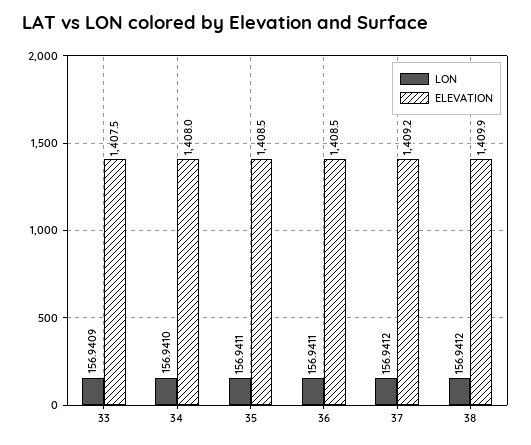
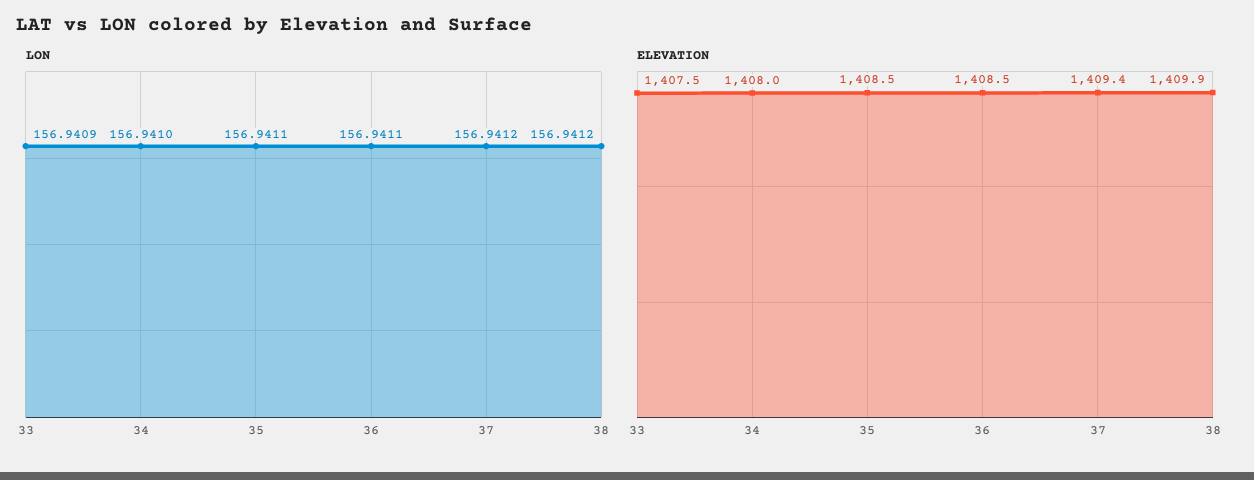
  {
    "LON": {
      "33": 156.9409,
      "34": 156.941,
      "35": 156.9411,
      "36": 156.9411,
      "37": 156.9412,
      "38": 156.9412
    },
    "ELEVATION": {
      "33": 1407.5,
      "34": 1408,
      "35": 1408.5,
      "36": 1408.5,
-     "37": 1409.2,
+     "37": 1409.4,
      "38": 1409.9
    }
  }

